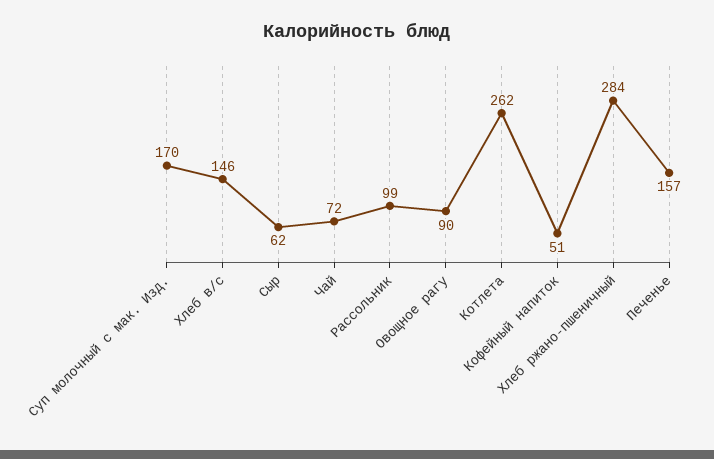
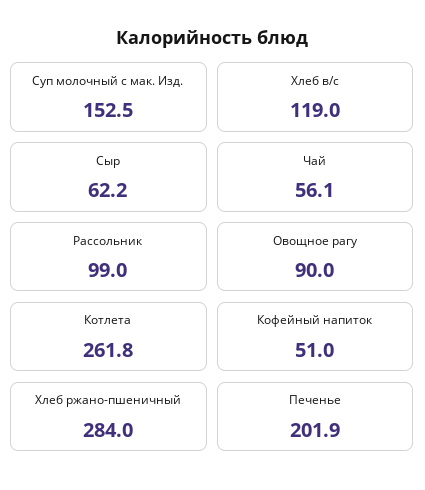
  {
-   "Суп молочный с мак. Изд.": 170,
+   "Суп молочный с мак. Изд.": 152.5,
-   "Хлеб в/с": 146,
+   "Хлеб в/с": 119,
    "Сыр": 62.2,
-   "Чай": 72,
+   "Чай": 56.1,
    "Рассольник": 99,
    "Овощное рагу": 90,
    "Котлета": 261.8,
    "Кофейный напиток": 51,
    "Хлеб ржано-пшеничный": 284,
-   "Печенье": 157
+   "Печенье": 201.9
  }

